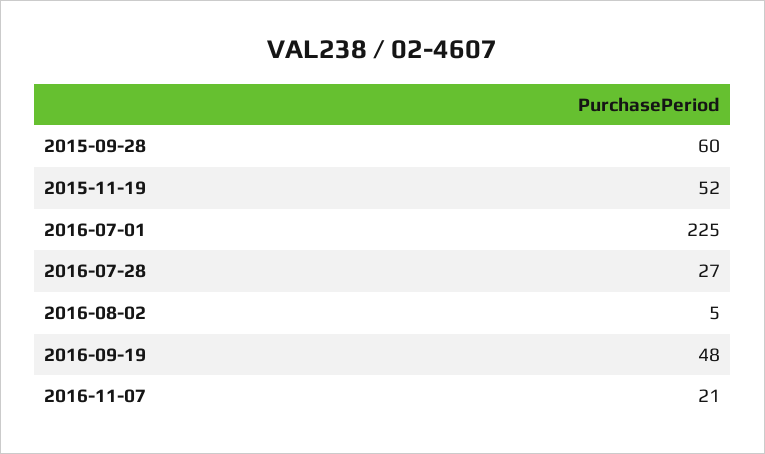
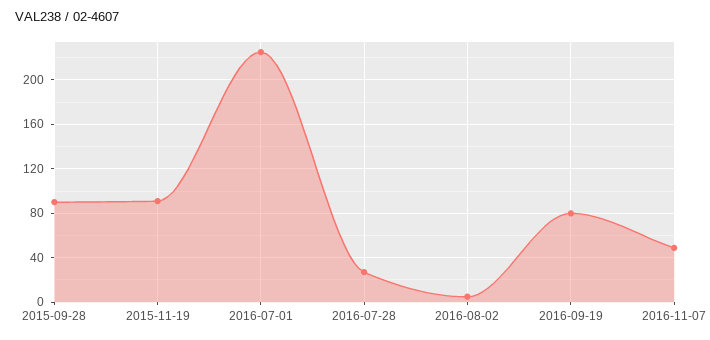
  {
-   "2015-09-28": 60,
+   "2015-09-28": 90,
-   "2015-11-19": 52,
+   "2015-11-19": 90,
    "2016-07-01": 225,
    "2016-07-28": 27,
    "2016-08-02": 5,
-   "2016-09-19": 48,
+   "2016-09-19": 80,
-   "2016-11-07": 21
+   "2016-11-07": 50
  }

